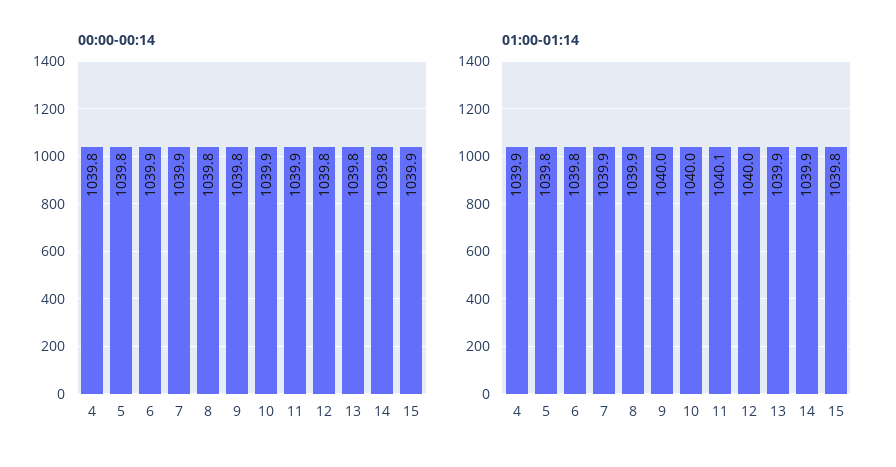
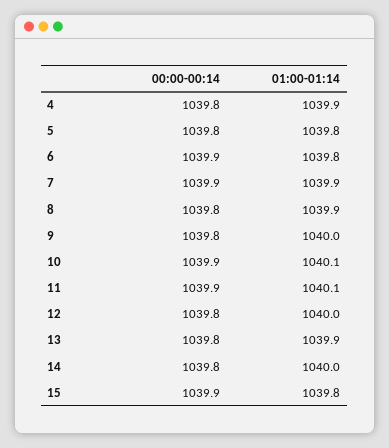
  {
    "00:00-00:14": {
      "4": 1039.8,
      "5": 1039.8,
      "6": 1039.9,
      "7": 1039.9,
      "8": 1039.8,
      "9": 1039.8,
      "10": 1039.9,
      "11": 1039.9,
      "12": 1039.8,
      "13": 1039.8,
      "14": 1039.8,
      "15": 1039.9
    },
    "01:00-01:14": {
      "4": 1039.9,
      "5": 1039.8,
      "6": 1039.8,
      "7": 1039.9,
      "8": 1039.9,
      "9": 1040,
-     "10": 1040,
+     "10": 1040.1,
      "11": 1040.1,
      "12": 1040,
      "13": 1039.9,
-     "14": 1039.9,
+     "14": 1040,
      "15": 1039.8
    }
  }

